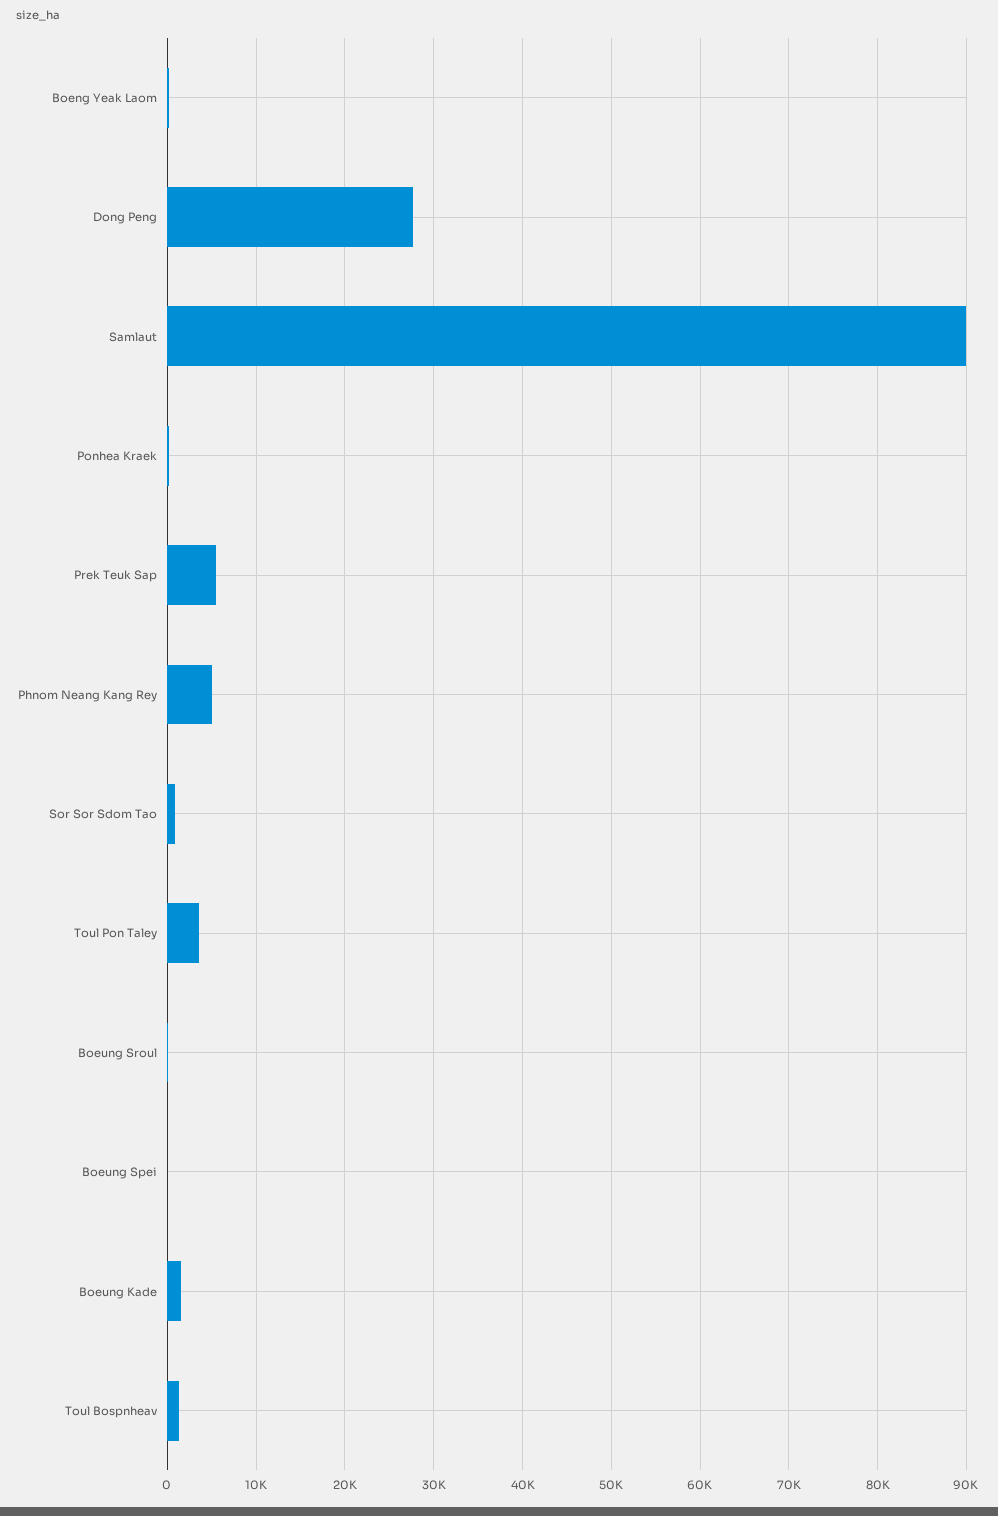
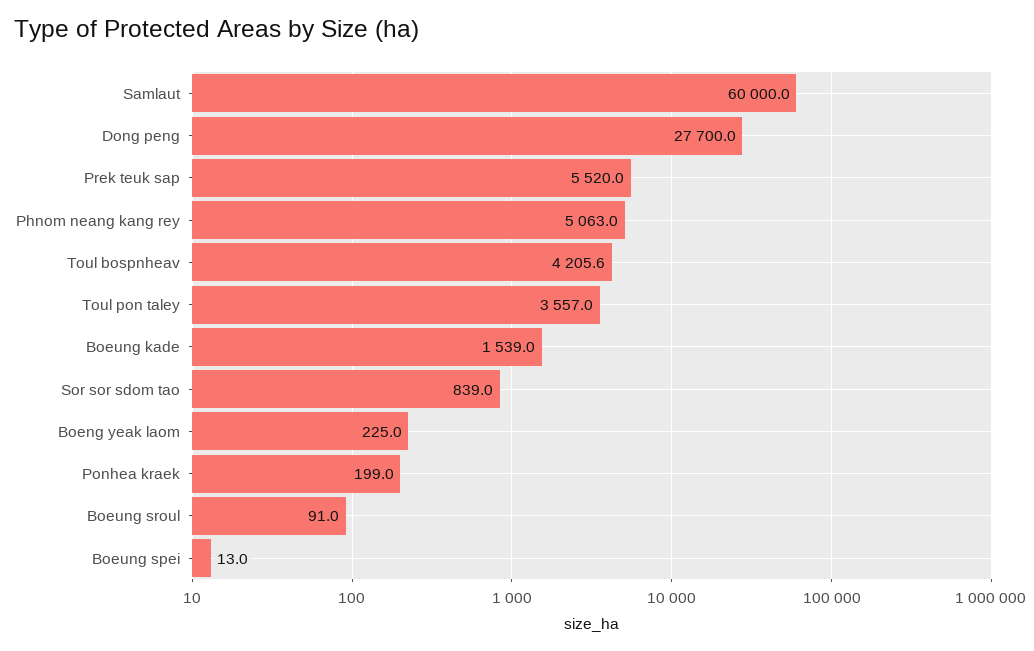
  {
    "Boeng Yeak Laom": 225,
    "Dong Peng": 27700,
-   "Samlaut": 90000,
+   "Samlaut": 60000,
    "Ponhea Kraek": 199,
    "Prek Teuk Sap": 5520,
    "Phnom Neang Kang Rey": 5063,
    "Sor Sor Sdom Tao": 839,
    "Toul Pon Taley": 3557,
    "Boeung Sroul": 91,
    "Boeung Spei": 13,
    "Boeung Kade": 1539,
-   "Toul Bospnheav": 1000
+   "Toul Bospnheav": 4205.6
  }

